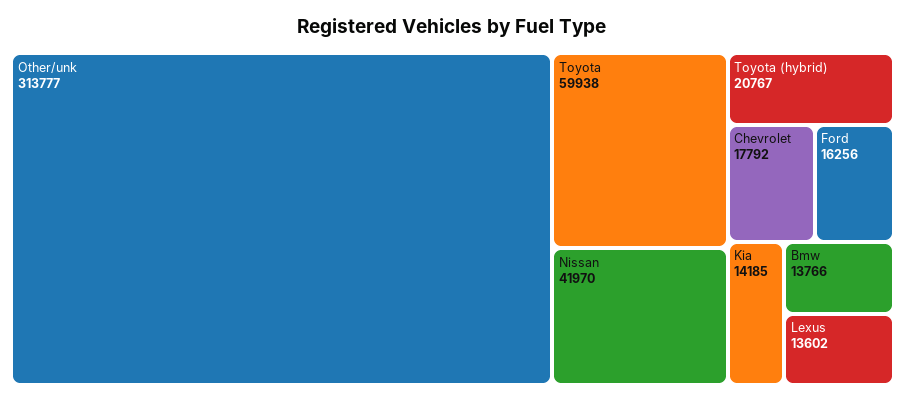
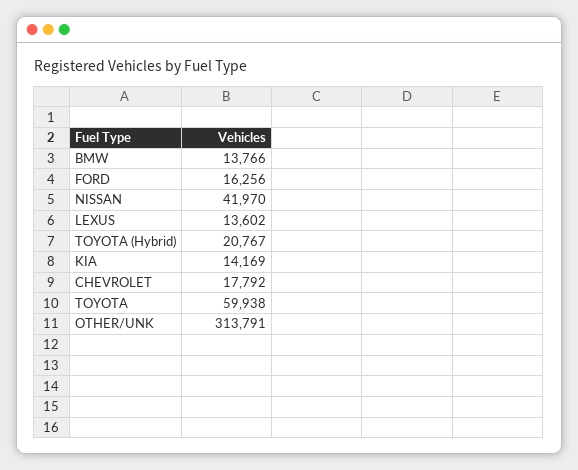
  {
-   "Other/unk": 313777,
+   "Other/unk": 313791,
    "Toyota": 59938,
    "Nissan": 41970,
    "Toyota (hybrid)": 20767,
    "Chevrolet": 17792,
    "Ford": 16256,
-   "Kia": 14185,
+   "Kia": 14169,
    "Bmw": 13766,
    "Lexus": 13602
  }

